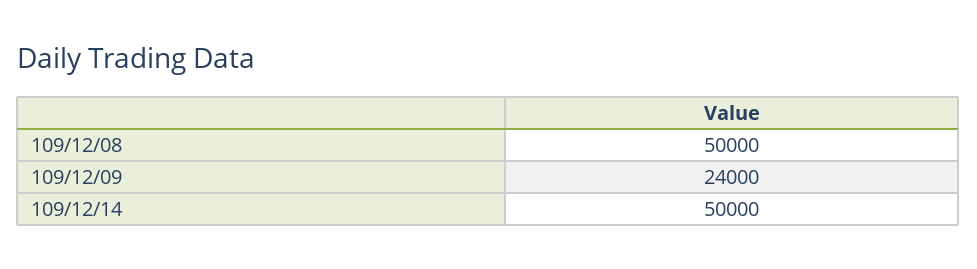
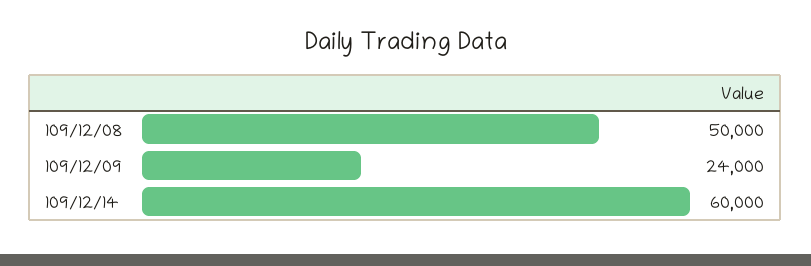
  {
    "109/12/08": 50000,
    "109/12/09": 24000,
-   "109/12/14": 50000
+   "109/12/14": 60000
  }

